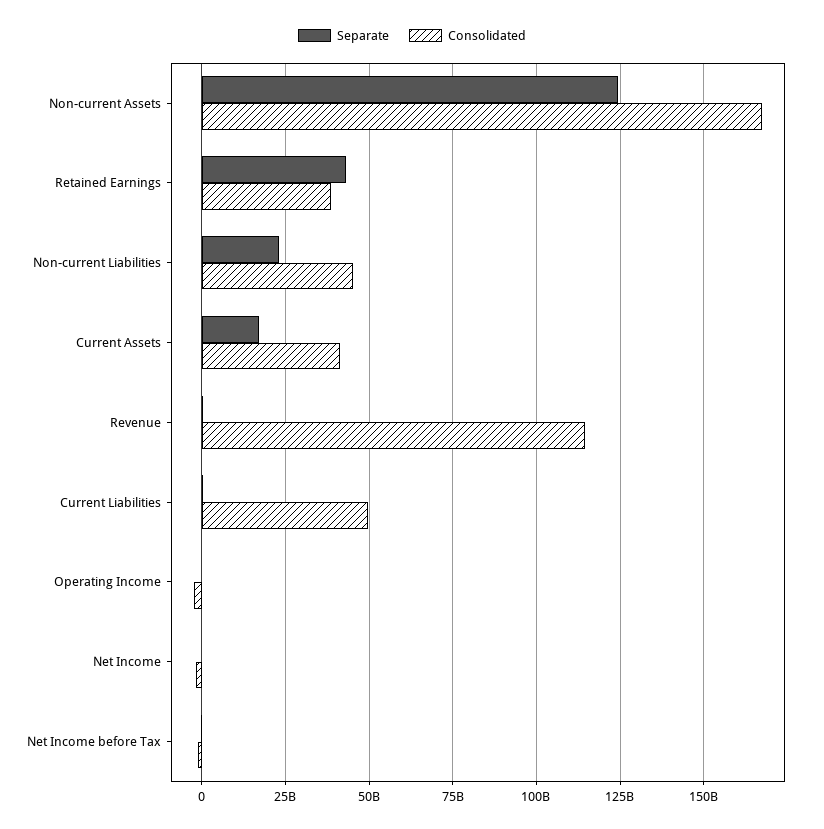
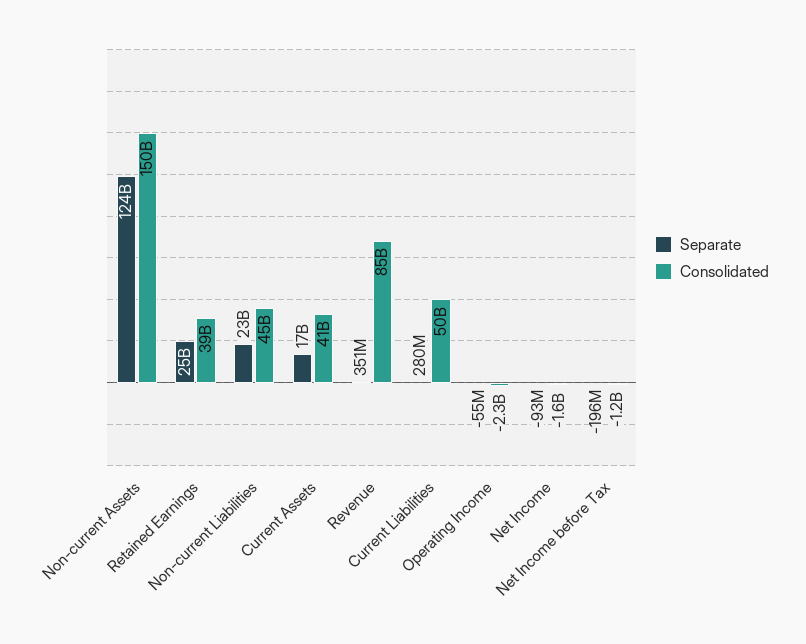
  {
    "Separate": {
      "Non-current Assets": 124000000000,
-     "Retained Earnings": 42500000000,
+     "Retained Earnings": 25000000000,
      "Non-current Liabilities": 23000000000,
      "Current Assets": 17000000000,
      "Revenue": 351000000,
      "Current Liabilities": 280000000,
      "Operating Income": -55000000,
      "Net Income": -93000000,
      "Net Income before Tax": -196000000
    },
    "Consolidated": {
-     "Non-current Assets": 167500000000,
+     "Non-current Assets": 150000000000,
      "Retained Earnings": 39000000000,
      "Non-current Liabilities": 45000000000,
      "Current Assets": 41000000000,
-     "Revenue": 115000000000,
+     "Revenue": 85000000000,
      "Current Liabilities": 50000000000,
      "Operating Income": -2300000000,
      "Net Income": -1600000000,
      "Net Income before Tax": -1200000000
    }
  }

